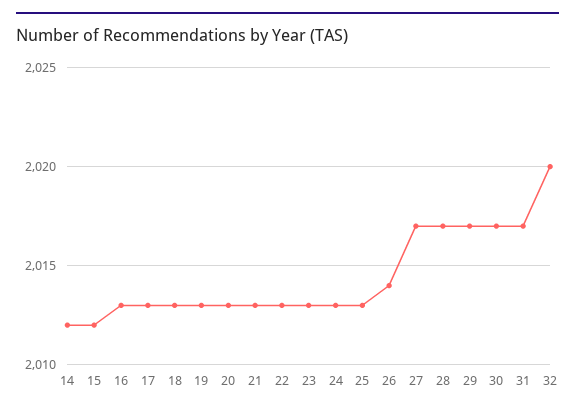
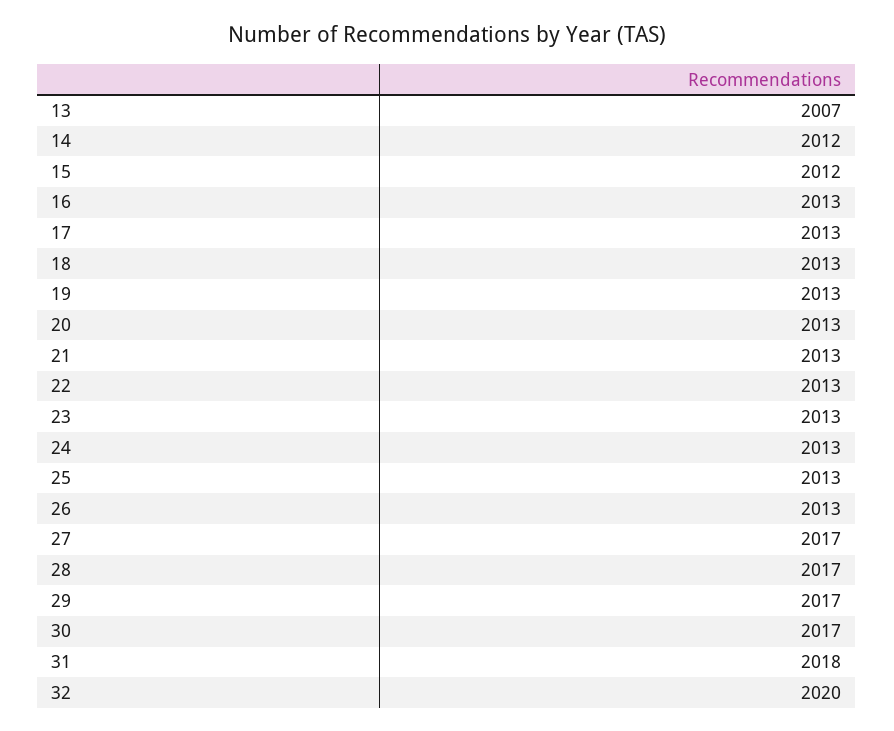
  {
    "14": 2012,
    "15": 2012,
    "16": 2013,
    "17": 2013,
    "18": 2013,
    "19": 2013,
    "20": 2013,
    "21": 2013,
    "22": 2013,
    "23": 2013,
    "24": 2013,
    "25": 2013,
-   "26": 2014,
+   "26": 2013,
    "27": 2017,
    "28": 2017,
    "29": 2017,
    "30": 2017,
-   "31": 2017,
+   "31": 2018,
-   "32": 2020
+   "32": 2020,
+   "13": 2007
  }

